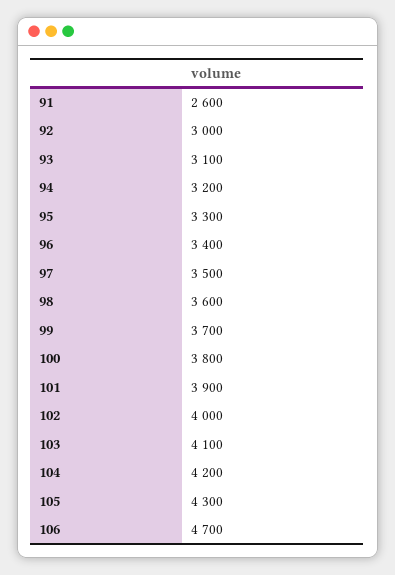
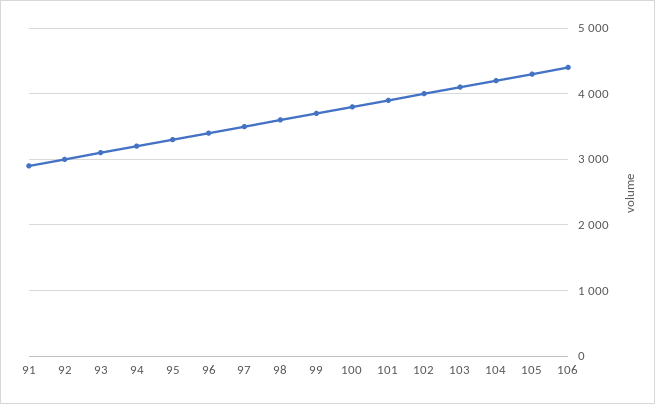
  {
-   "91": 2600,
+   "91": 2900,
    "92": 3000,
    "93": 3100,
    "94": 3200,
    "95": 3300,
    "96": 3400,
    "97": 3500,
    "98": 3600,
    "99": 3700,
    "100": 3800,
    "101": 3900,
    "102": 4000,
    "103": 4100,
    "104": 4200,
    "105": 4300,
-   "106": 4700
+   "106": 4400
  }

